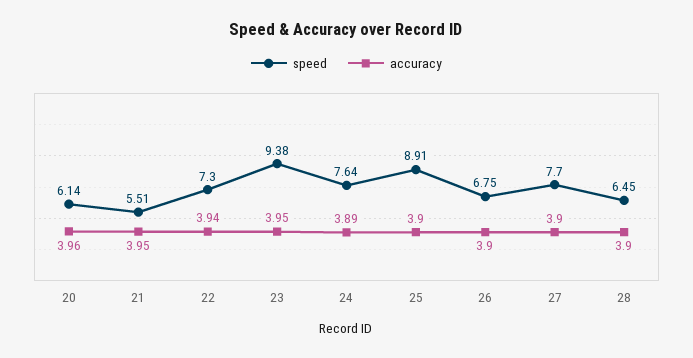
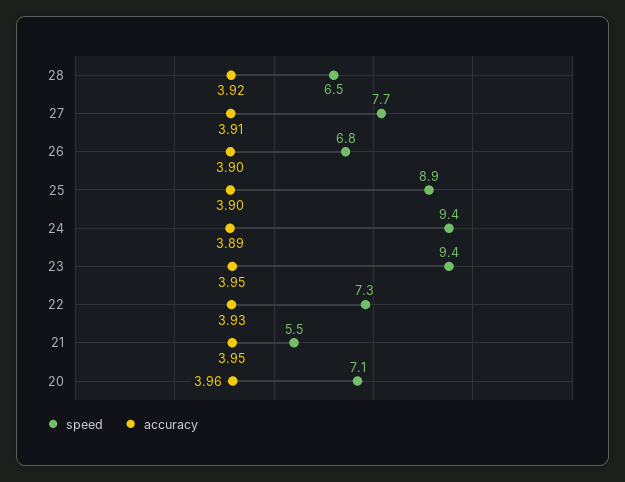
  {
    "speed": {
-     "20": 6.14,
+     "20": 7.1,
      "21": 5.51,
      "22": 7.3,
      "23": 9.38,
-     "24": 7.64,
+     "24": 9.4,
      "25": 8.91,
      "26": 6.75,
      "27": 7.7,
      "28": 6.45
    },
    "accuracy": {
      "20": 3.96,
      "21": 3.95,
-     "22": 3.94,
+     "22": 3.93,
      "23": 3.95,
      "24": 3.89,
      "25": 3.9,
      "26": 3.9,
-     "27": 3.9,
+     "27": 3.91,
-     "28": 3.9
+     "28": 3.92
    }
  }

